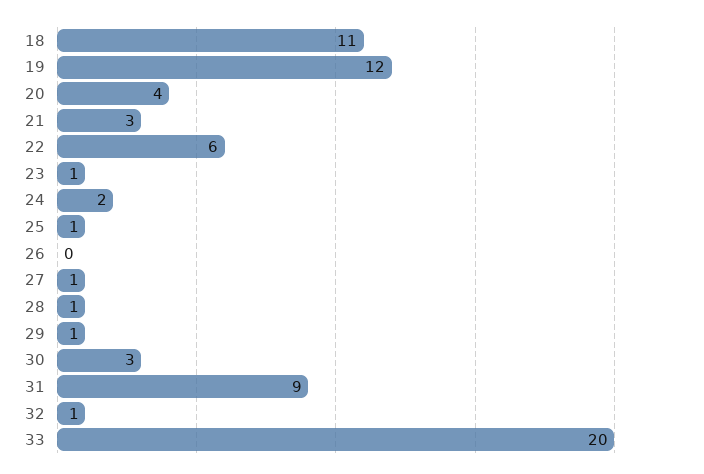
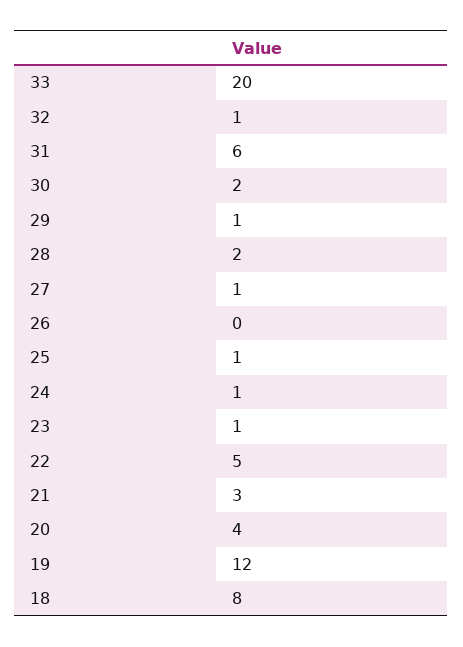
  {
-   "18": 11,
+   "18": 8,
    "19": 12,
    "20": 4,
    "21": 3,
-   "22": 6,
+   "22": 5,
    "23": 1,
-   "24": 2,
+   "24": 1,
    "25": 1,
    "26": 0,
    "27": 1,
-   "28": 1,
+   "28": 2,
    "29": 1,
-   "30": 3,
+   "30": 2,
-   "31": 9,
+   "31": 6,
    "32": 1,
    "33": 20
  }

